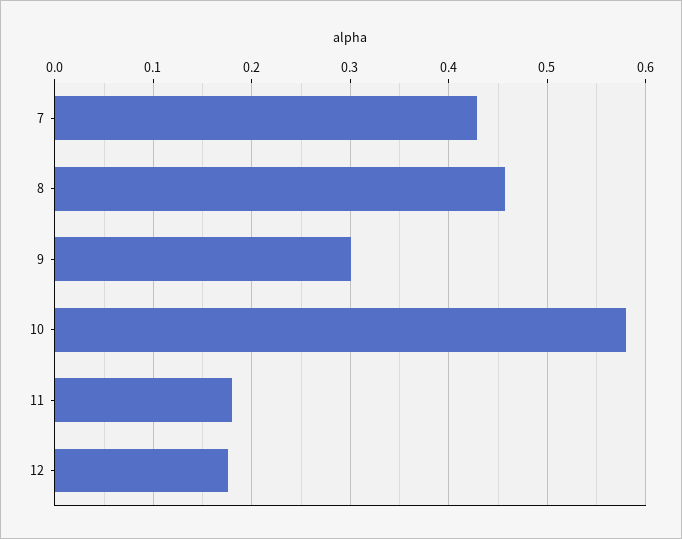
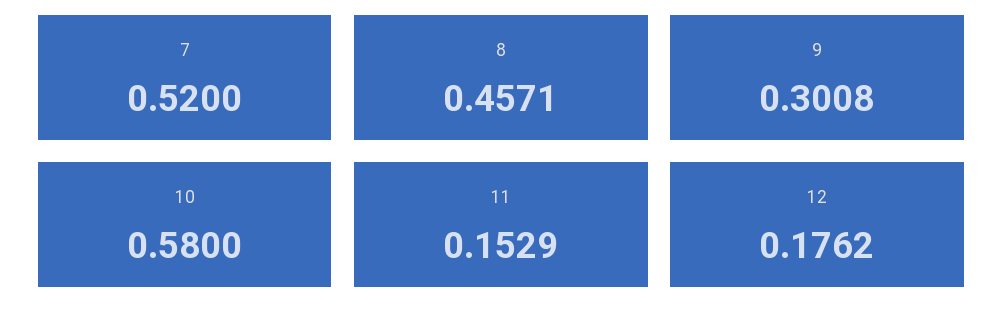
  {
-   "7": 0.43,
+   "7": 0.52,
    "8": 0.4571,
    "9": 0.3008,
    "10": 0.58,
-   "11": 0.18,
+   "11": 0.1529,
    "12": 0.1762
  }

